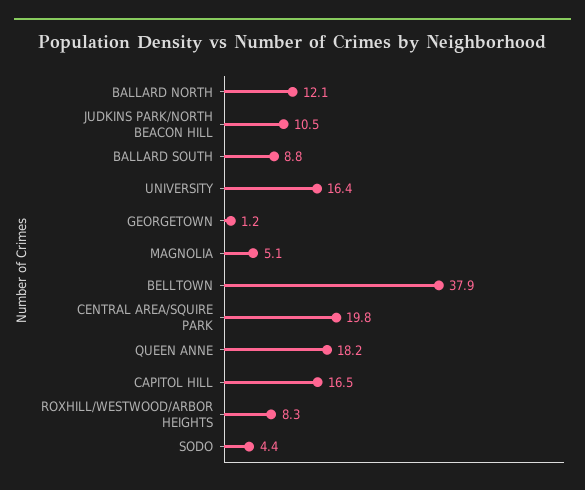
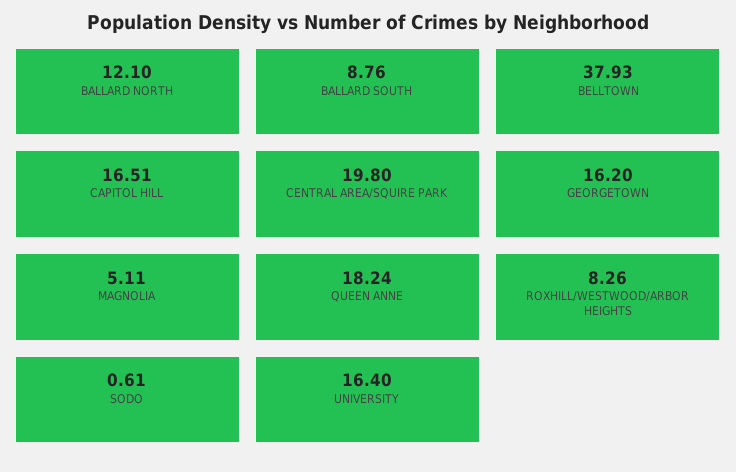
  {
    "BALLARD NORTH": 12.1,
-   "JUDKINS PARK/NORTH BEACON HILL": 10.5,
    "BALLARD SOUTH": 8.76,
    "UNIVERSITY": 16.4,
-   "GEORGETOWN": 1.2,
+   "GEORGETOWN": 16.2,
    "MAGNOLIA": 5.11,
    "BELLTOWN": 37.93,
    "CENTRAL AREA/SQUIRE PARK": 19.8,
    "QUEEN ANNE": 18.24,
    "CAPITOL HILL": 16.51,
    "ROXHILL/WESTWOOD/ARBOR HEIGHTS": 8.26,
-   "SODO": 4.4
+   "SODO": 0.61
  }

